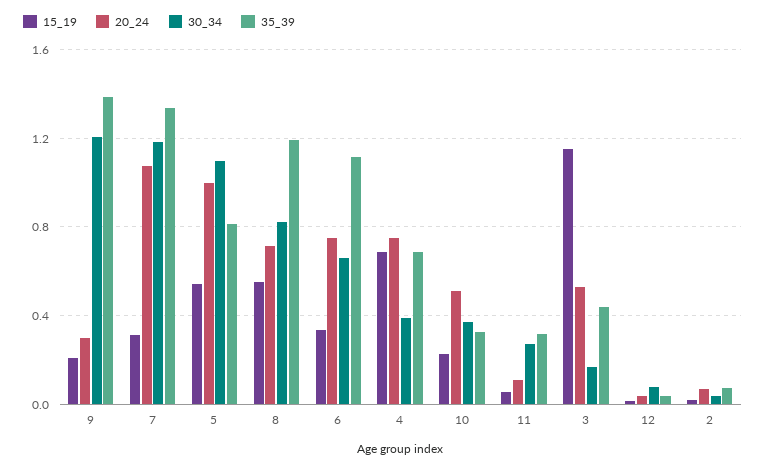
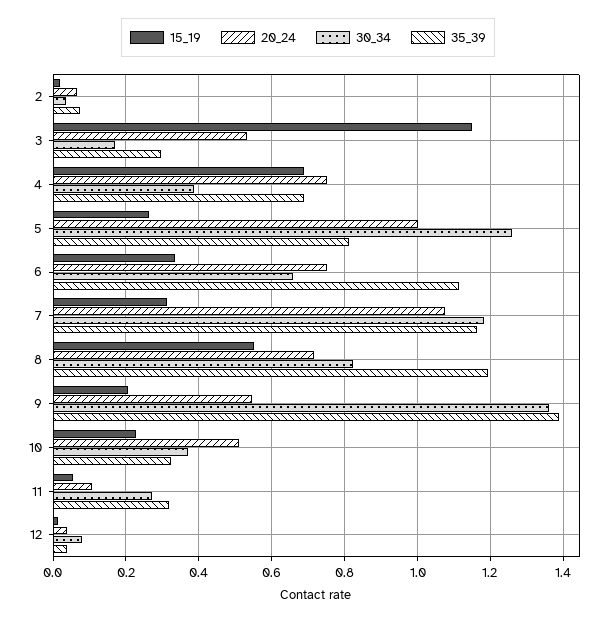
  {
    "15_19": {
      "9": 0.2,
      "7": 0.32,
-     "5": 0.55,
+     "5": 0.26,
      "8": 0.56,
      "6": 0.34,
      "4": 0.68,
      "10": 0.22,
      "11": 0.06,
      "3": 1.16,
      "12": 0.02,
      "2": 0.02
    },
    "20_24": {
-     "9": 0.3,
+     "9": 0.54,
      "7": 1.08,
      "5": 1,
      "8": 0.72,
      "6": 0.76,
      "4": 0.76,
      "10": 0.5,
      "11": 0.1,
      "3": 0.54,
      "12": 0.04,
      "2": 0.06
    },
    "30_34": {
-     "9": 1.2,
+     "9": 1.36,
      "7": 1.18,
-     "5": 1.1,
+     "5": 1.26,
      "8": 0.82,
      "6": 0.66,
      "4": 0.38,
      "10": 0.38,
      "11": 0.28,
      "3": 0.16,
      "12": 0.08,
      "2": 0.04
    },
    "35_39": {
      "9": 1.38,
-     "7": 1.35,
+     "7": 1.16,
      "5": 0.82,
      "8": 1.2,
      "6": 1.12,
      "4": 0.68,
      "10": 0.32,
      "11": 0.32,
-     "3": 0.45,
+     "3": 0.3,
      "12": 0.04,
      "2": 0.08
    }
  }

